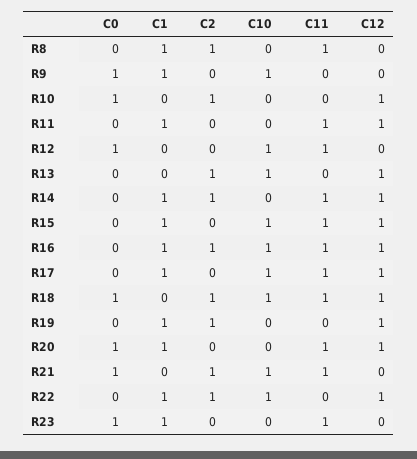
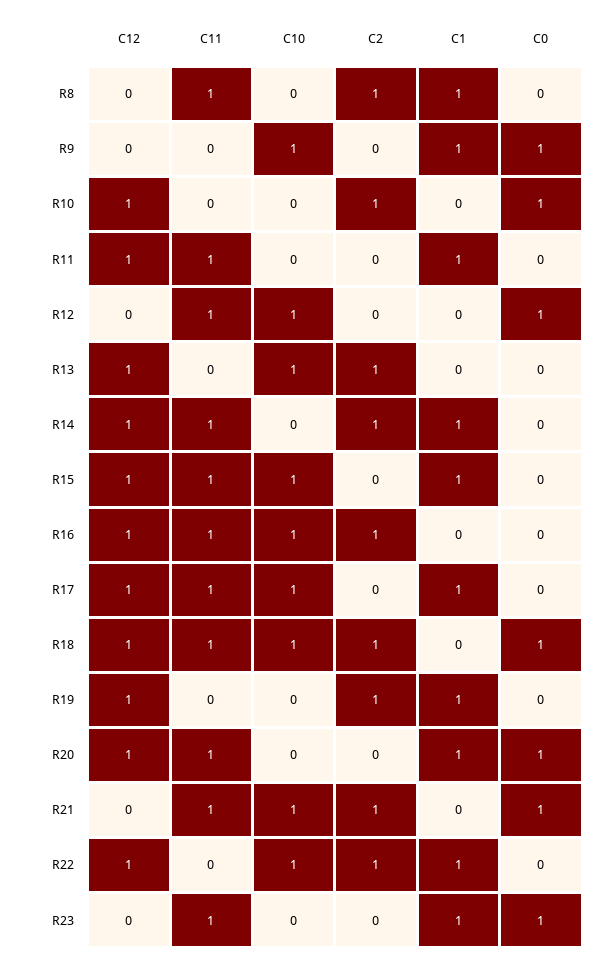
  {
    "C0": {
      "R8": 0,
      "R9": 1,
      "R10": 1,
      "R11": 0,
      "R12": 1,
      "R13": 0,
      "R14": 0,
      "R15": 0,
      "R16": 0,
      "R17": 0,
      "R18": 1,
      "R19": 0,
      "R20": 1,
      "R21": 1,
      "R22": 0,
      "R23": 1
    },
    "C1": {
      "R8": 1,
      "R9": 1,
      "R10": 0,
      "R11": 1,
      "R12": 0,
      "R13": 0,
      "R14": 1,
      "R15": 1,
-     "R16": 1,
+     "R16": 0,
      "R17": 1,
      "R18": 0,
      "R19": 1,
      "R20": 1,
      "R21": 0,
      "R22": 1,
      "R23": 1
    },
    "C2": {
      "R8": 1,
      "R9": 0,
      "R10": 1,
      "R11": 0,
      "R12": 0,
      "R13": 1,
      "R14": 1,
      "R15": 0,
      "R16": 1,
      "R17": 0,
      "R18": 1,
      "R19": 1,
      "R20": 0,
      "R21": 1,
      "R22": 1,
      "R23": 0
    },
    "C10": {
      "R8": 0,
      "R9": 1,
      "R10": 0,
      "R11": 0,
      "R12": 1,
      "R13": 1,
      "R14": 0,
      "R15": 1,
      "R16": 1,
      "R17": 1,
      "R18": 1,
      "R19": 0,
      "R20": 0,
      "R21": 1,
      "R22": 1,
      "R23": 0
    },
    "C11": {
      "R8": 1,
      "R9": 0,
      "R10": 0,
      "R11": 1,
      "R12": 1,
      "R13": 0,
      "R14": 1,
      "R15": 1,
      "R16": 1,
      "R17": 1,
      "R18": 1,
      "R19": 0,
      "R20": 1,
      "R21": 1,
      "R22": 0,
      "R23": 1
    },
    "C12": {
      "R8": 0,
      "R9": 0,
      "R10": 1,
      "R11": 1,
      "R12": 0,
      "R13": 1,
      "R14": 1,
      "R15": 1,
      "R16": 1,
      "R17": 1,
      "R18": 1,
      "R19": 1,
      "R20": 1,
      "R21": 0,
      "R22": 1,
      "R23": 0
    }
  }

